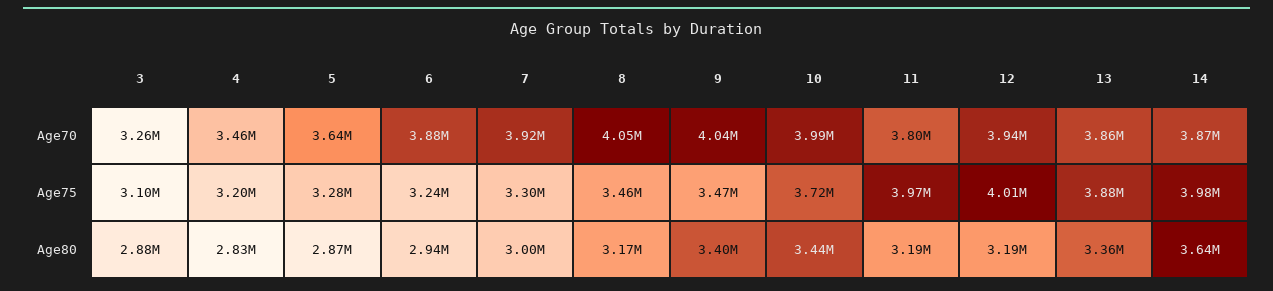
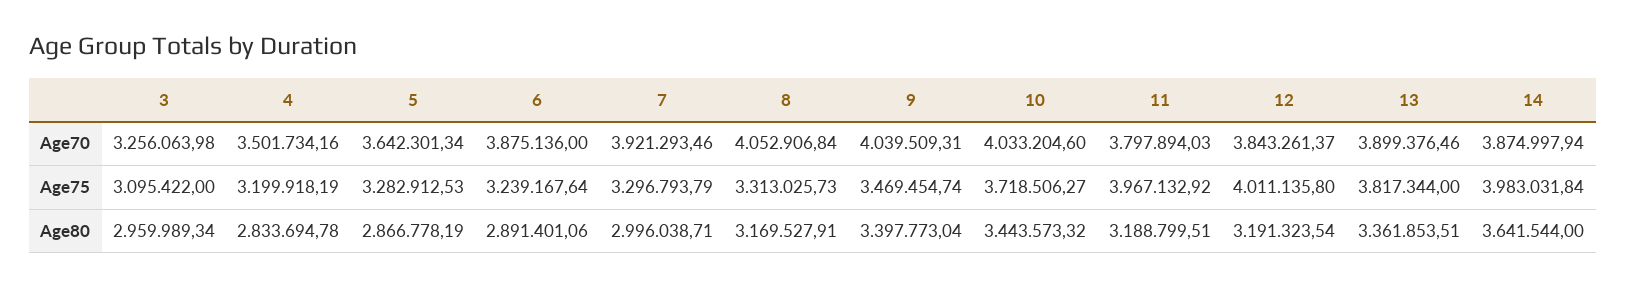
  {
    "3": {
      "Age70": 3256063.98,
      "Age75": 3095422,
-     "Age80": 2880000
+     "Age80": 2959989.34
    },
    "4": {
-     "Age70": 3460000,
+     "Age70": 3501734.16,
      "Age75": 3199918.19,
      "Age80": 2833694.78
    },
    "5": {
      "Age70": 3642301.34,
      "Age75": 3282912.53,
      "Age80": 2866778.19
    },
    "6": {
      "Age70": 3875136,
      "Age75": 3239167.64,
-     "Age80": 2940000
+     "Age80": 2891401.06
    },
    "7": {
      "Age70": 3921293.46,
      "Age75": 3296793.79,
      "Age80": 2996038.71
    },
    "8": {
      "Age70": 4052906.84,
-     "Age75": 3460000,
+     "Age75": 3313025.73,
      "Age80": 3169527.91
    },
    "9": {
      "Age70": 4039509.31,
      "Age75": 3469454.74,
      "Age80": 3397773.04
    },
    "10": {
-     "Age70": 3990000,
+     "Age70": 4033204.6,
      "Age75": 3718506.27,
      "Age80": 3443573.32
    },
    "11": {
      "Age70": 3797894.03,
      "Age75": 3967132.92,
      "Age80": 3188799.51
    },
    "12": {
-     "Age70": 3940000,
+     "Age70": 3843261.37,
      "Age75": 4011135.8,
      "Age80": 3191323.54
    },
    "13": {
-     "Age70": 3860000,
+     "Age70": 3899376.46,
-     "Age75": 3880000,
+     "Age75": 3817344,
      "Age80": 3361853.51
    },
    "14": {
      "Age70": 3874997.94,
      "Age75": 3983031.84,
      "Age80": 3641544
    }
  }

